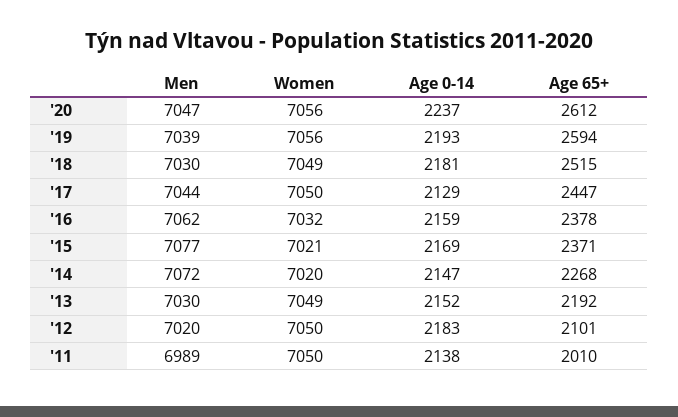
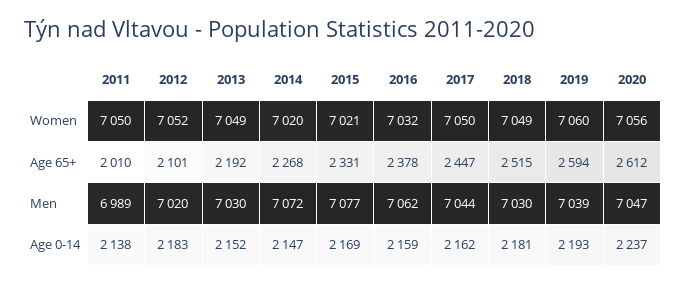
  {
    "Men": {
      "'20": 7047,
      "'19": 7039,
      "'18": 7030,
      "'17": 7044,
      "'16": 7062,
      "'15": 7077,
      "'14": 7072,
      "'13": 7030,
      "'12": 7020,
      "'11": 6989
    },
    "Women": {
      "'20": 7056,
-     "'19": 7056,
+     "'19": 7060,
      "'18": 7049,
      "'17": 7050,
      "'16": 7032,
      "'15": 7021,
      "'14": 7020,
      "'13": 7049,
-     "'12": 7050,
+     "'12": 7052,
      "'11": 7050
    },
    "Age 0-14": {
      "'20": 2237,
      "'19": 2193,
      "'18": 2181,
-     "'17": 2129,
+     "'17": 2162,
      "'16": 2159,
      "'15": 2169,
      "'14": 2147,
      "'13": 2152,
      "'12": 2183,
      "'11": 2138
    },
    "Age 65+": {
      "'20": 2612,
      "'19": 2594,
      "'18": 2515,
      "'17": 2447,
      "'16": 2378,
-     "'15": 2371,
+     "'15": 2331,
      "'14": 2268,
      "'13": 2192,
      "'12": 2101,
      "'11": 2010
    }
  }

